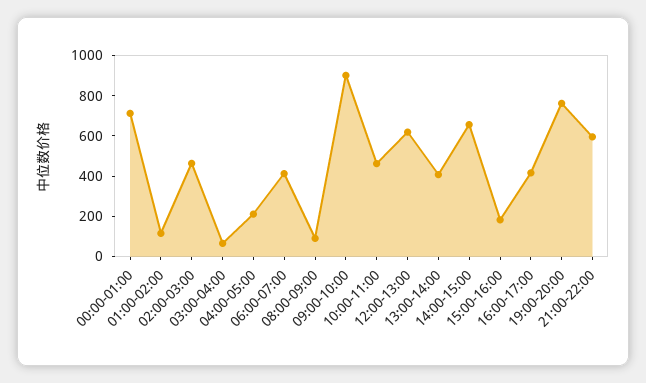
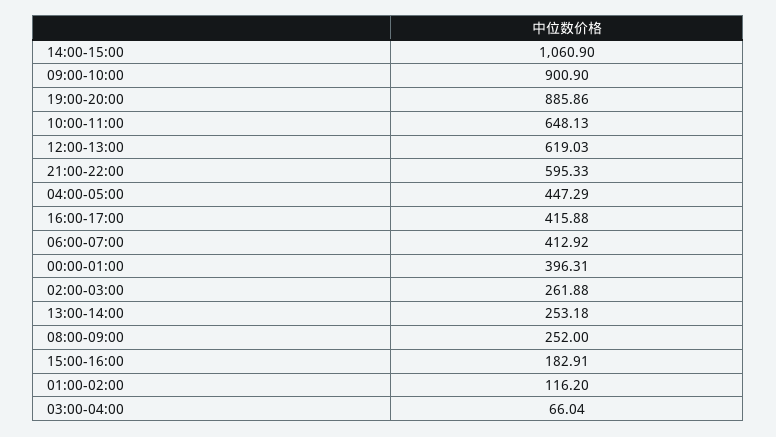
  {
-   "00:00-01:00": 700,
+   "00:00-01:00": 396.31,
    "01:00-02:00": 116.2,
-   "02:00-03:00": 450,
+   "02:00-03:00": 261.88,
    "03:00-04:00": 66.04,
-   "04:00-05:00": 200,
+   "04:00-05:00": 447.29,
    "06:00-07:00": 412.92,
-   "08:00-09:00": 100,
+   "08:00-09:00": 252,
    "09:00-10:00": 900.9,
-   "10:00-11:00": 450,
+   "10:00-11:00": 648.13,
    "12:00-13:00": 619.03,
-   "13:00-14:00": 400,
+   "13:00-14:00": 253.18,
-   "14:00-15:00": 650,
+   "14:00-15:00": 1060.9,
    "15:00-16:00": 182.91,
    "16:00-17:00": 415.88,
-   "19:00-20:00": 750,
+   "19:00-20:00": 885.86,
    "21:00-22:00": 595.33
  }

